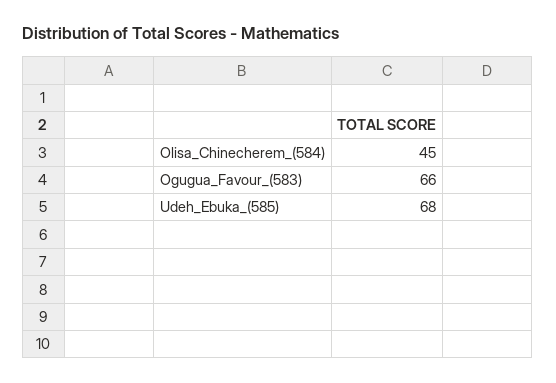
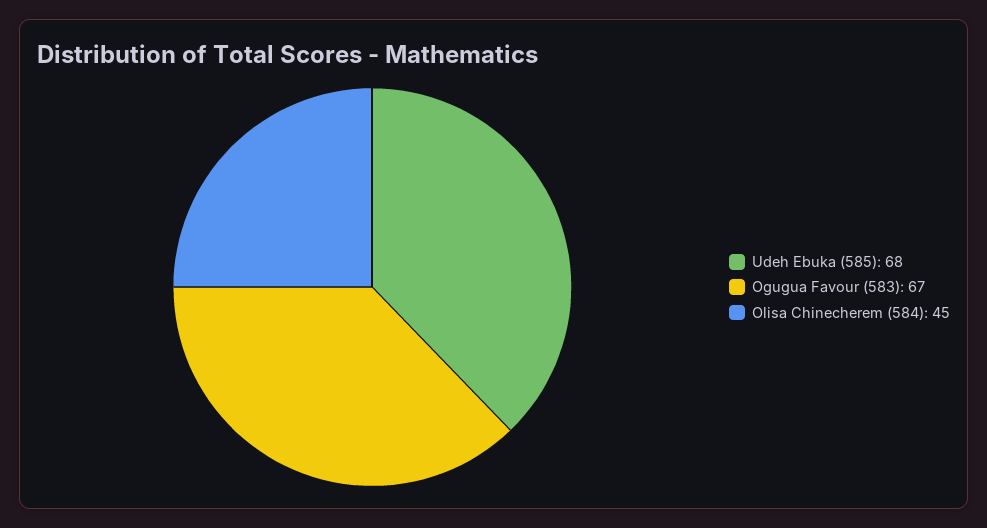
  {
    "Olisa_Chinecherem_(584)": 45,
-   "Ogugua_Favour_(583)": 66,
+   "Ogugua_Favour_(583)": 67,
    "Udeh_Ebuka_(585)": 68
  }

